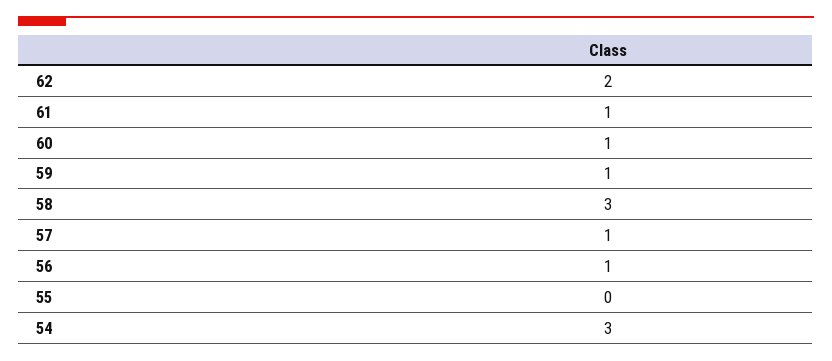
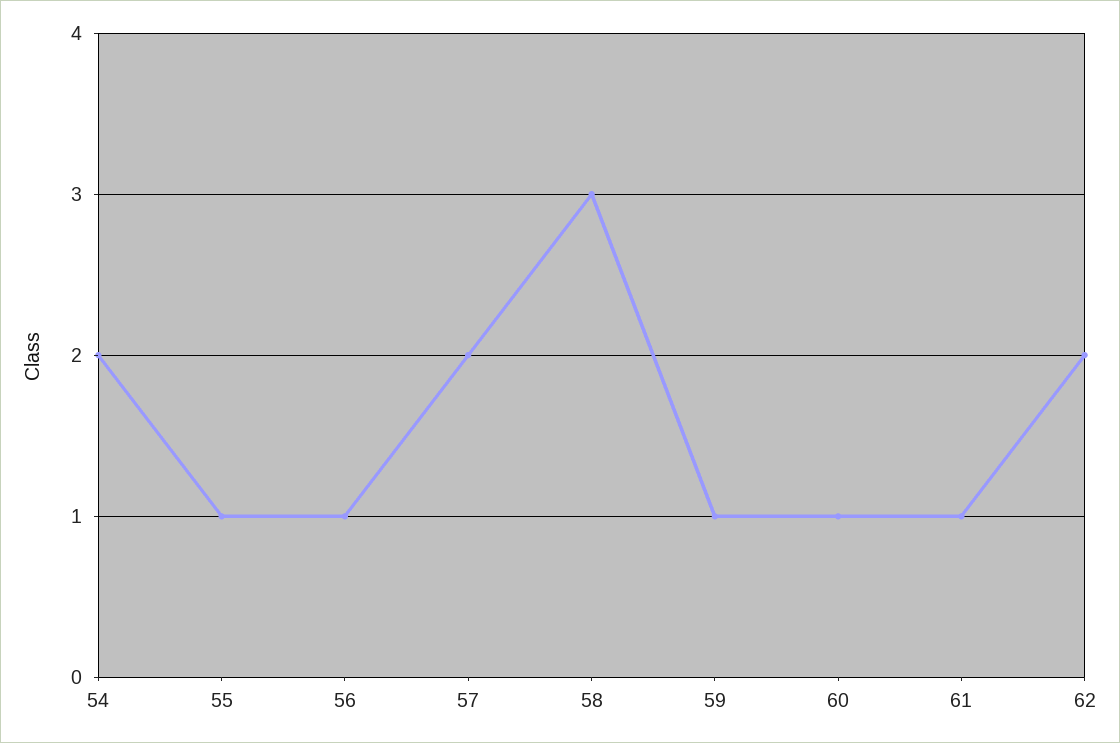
  {
    "62": 2,
    "61": 1,
    "60": 1,
    "59": 1,
    "58": 3,
-   "57": 1,
+   "57": 2,
    "56": 1,
-   "55": 0,
+   "55": 1,
-   "54": 3
+   "54": 2
  }

